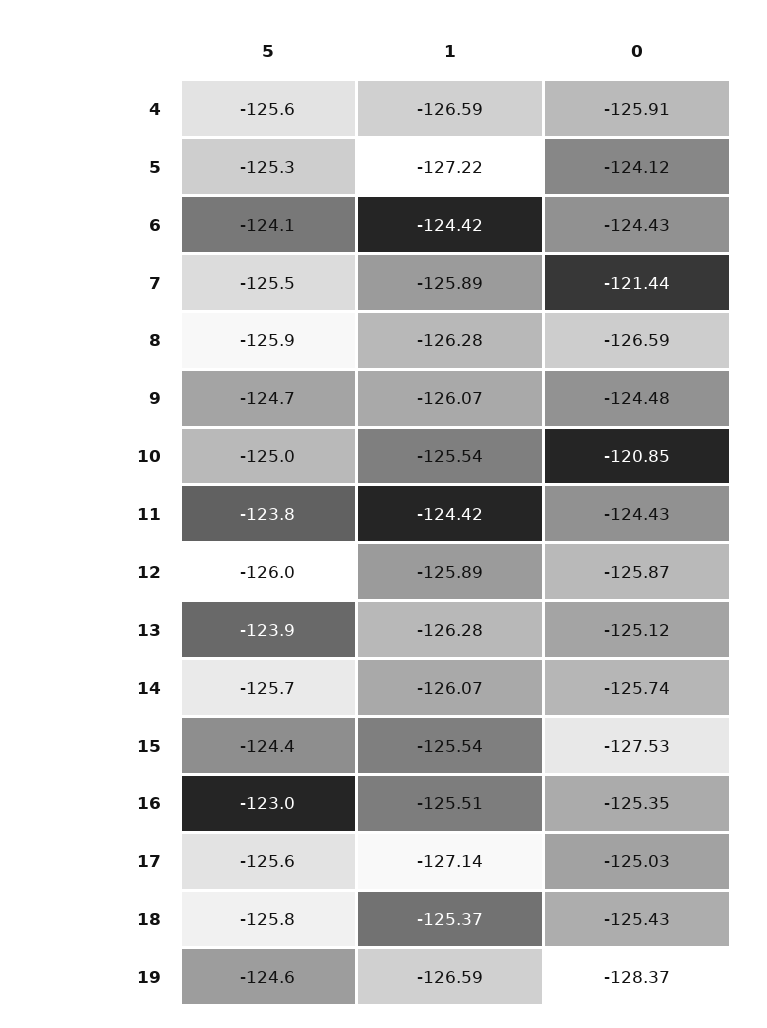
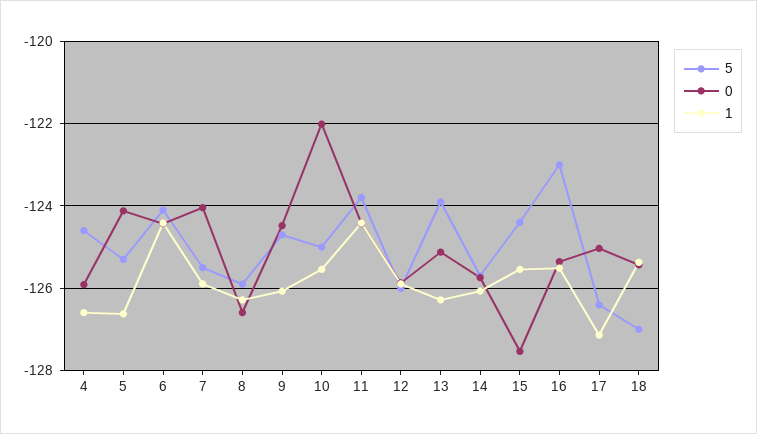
  {
    "5": {
-     "4": -125.6,
+     "4": -124.6,
      "5": -125.3,
      "6": -124.1,
      "7": -125.5,
      "8": -125.9,
      "9": -124.7,
      "10": -125,
      "11": -123.8,
      "12": -126,
      "13": -123.9,
      "14": -125.7,
      "15": -124.4,
      "16": -123,
-     "17": -125.6,
+     "17": -126.4,
-     "18": -125.8,
+     "18": -127
-     "19": -124.6
    },
    "1": {
      "4": -126.59,
-     "5": -127.22,
+     "5": -126.6,
      "6": -124.42,
      "7": -125.89,
      "8": -126.28,
      "9": -126.07,
      "10": -125.54,
      "11": -124.42,
      "12": -125.89,
      "13": -126.28,
      "14": -126.07,
      "15": -125.54,
      "16": -125.51,
      "17": -127.14,
-     "18": -125.37,
+     "18": -125.37
-     "19": -126.59
    },
    "0": {
      "4": -125.91,
      "5": -124.12,
      "6": -124.43,
-     "7": -121.44,
+     "7": -124,
      "8": -126.59,
      "9": -124.48,
-     "10": -120.85,
+     "10": -122,
      "11": -124.43,
      "12": -125.87,
      "13": -125.12,
      "14": -125.74,
      "15": -127.53,
      "16": -125.35,
      "17": -125.03,
-     "18": -125.43,
+     "18": -125.43
-     "19": -128.37
    }
  }

